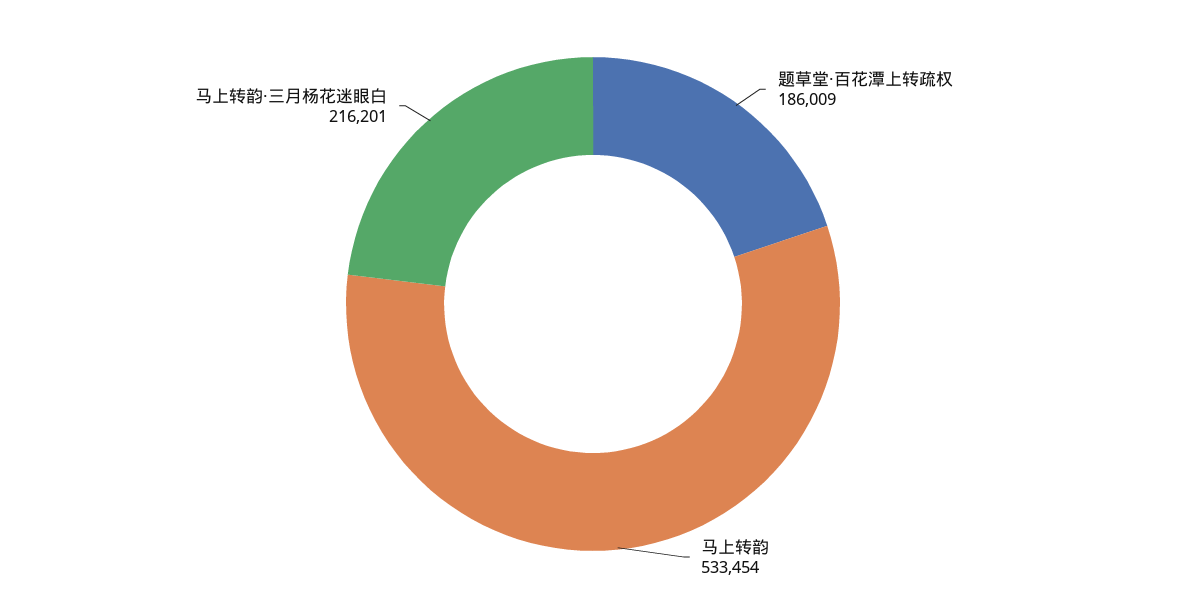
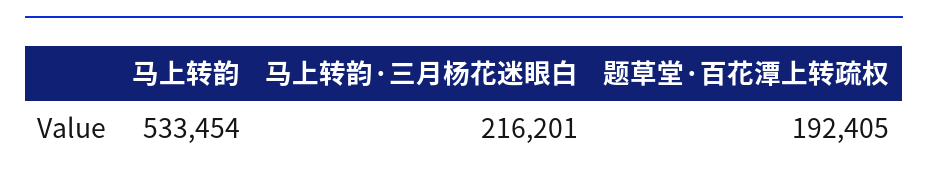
  {
-   "题草堂·百花潭上转疏权": 186009,
+   "题草堂·百花潭上转疏权": 192405,
    "马上转韵": 533454,
    "马上转韵·三月杨花迷眼白": 216201
  }

